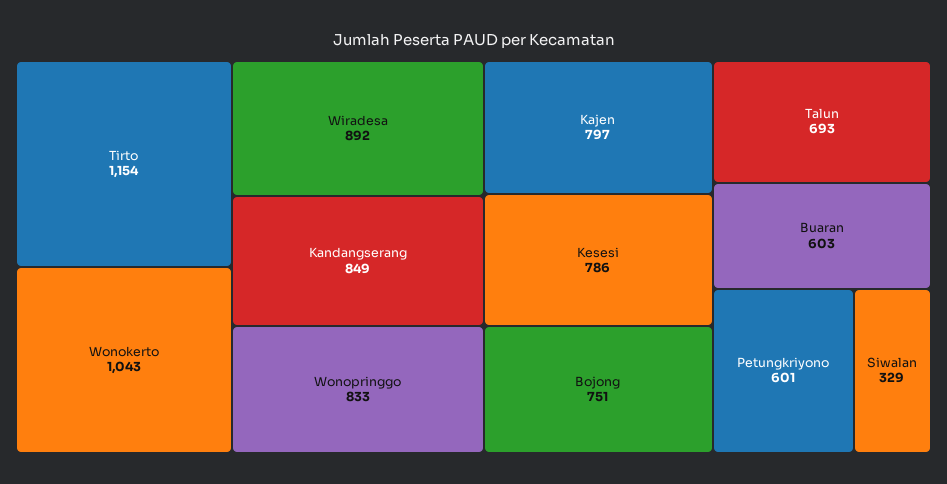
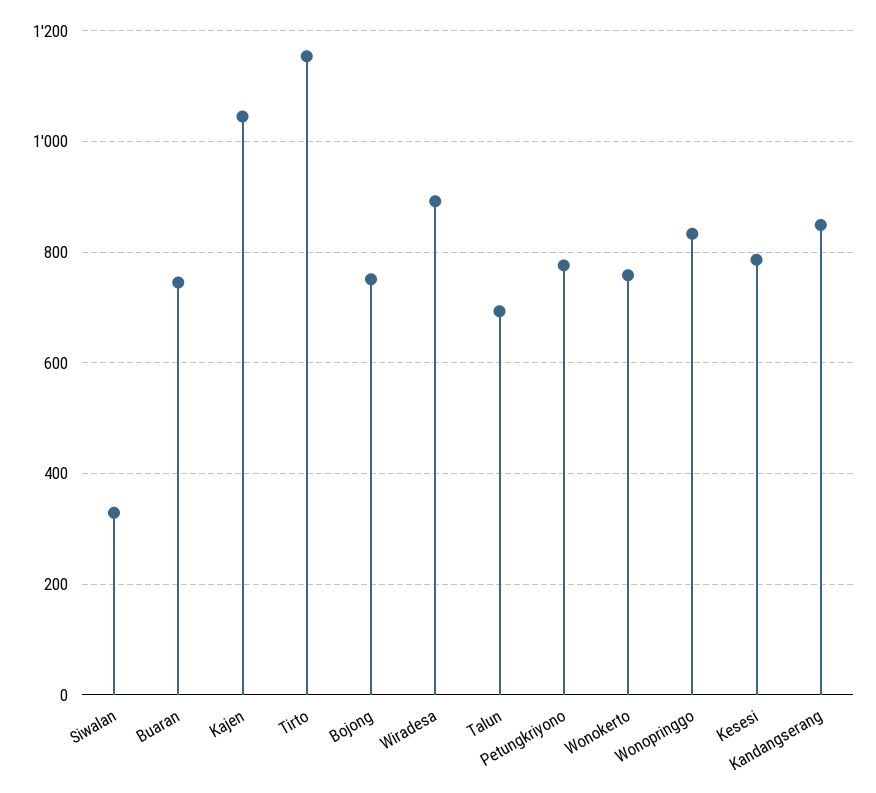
  {
    "Tirto": 1154,
-   "Wonokerto": 1043,
+   "Wonokerto": 760,
    "Wiradesa": 892,
    "Kandangserang": 849,
    "Wonopringgo": 833,
-   "Kajen": 797,
+   "Kajen": 1040,
    "Kesesi": 786,
    "Bojong": 751,
    "Talun": 693,
-   "Buaran": 603,
+   "Buaran": 740,
-   "Petungkriyono": 601,
+   "Petungkriyono": 780,
    "Siwalan": 329
  }

